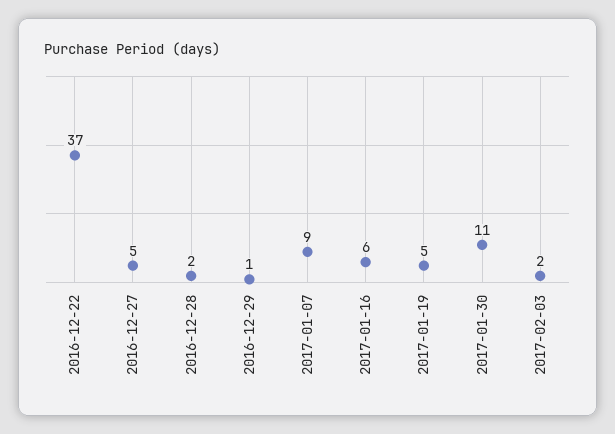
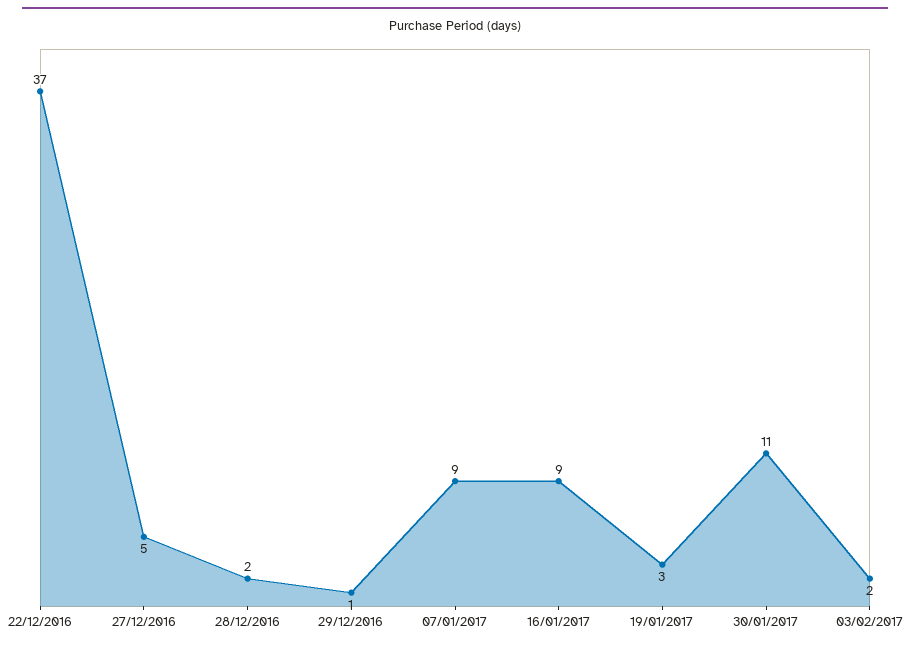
  {
    "2016-12-22": 37,
    "2016-12-27": 5,
    "2016-12-28": 2,
    "2016-12-29": 1,
    "2017-01-07": 9,
-   "2017-01-16": 6,
+   "2017-01-16": 9,
-   "2017-01-19": 5,
+   "2017-01-19": 3,
    "2017-01-30": 11,
    "2017-02-03": 2
  }

